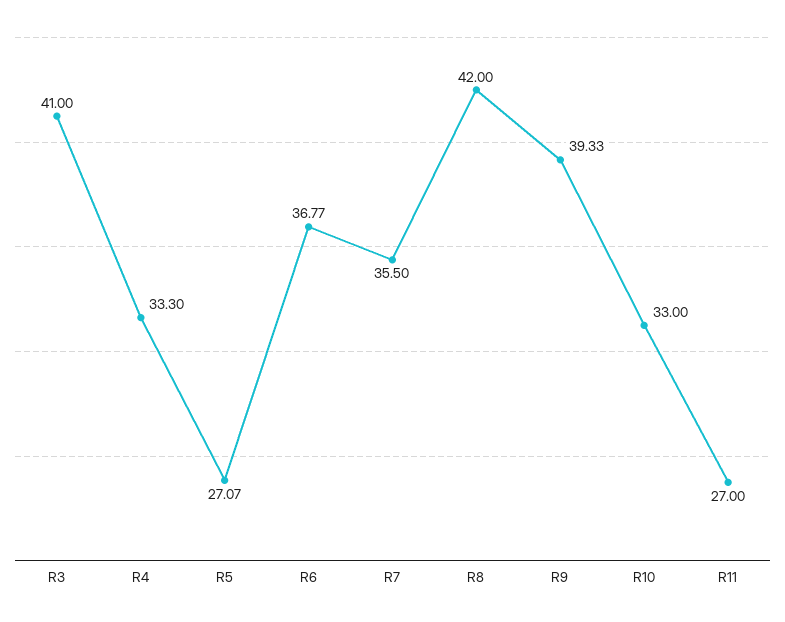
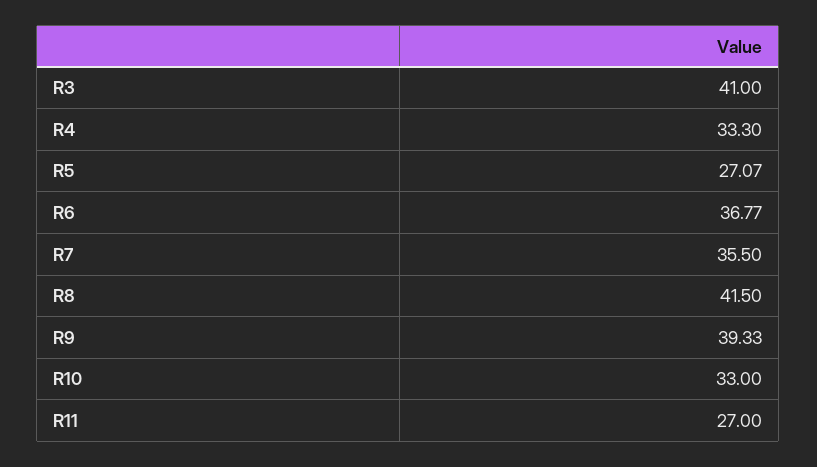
  {
    "R3": 41,
    "R4": 33.3,
    "R5": 27.07,
    "R6": 36.77,
    "R7": 35.5,
-   "R8": 42,
+   "R8": 41.5,
    "R9": 39.33,
    "R10": 33,
    "R11": 27
  }

